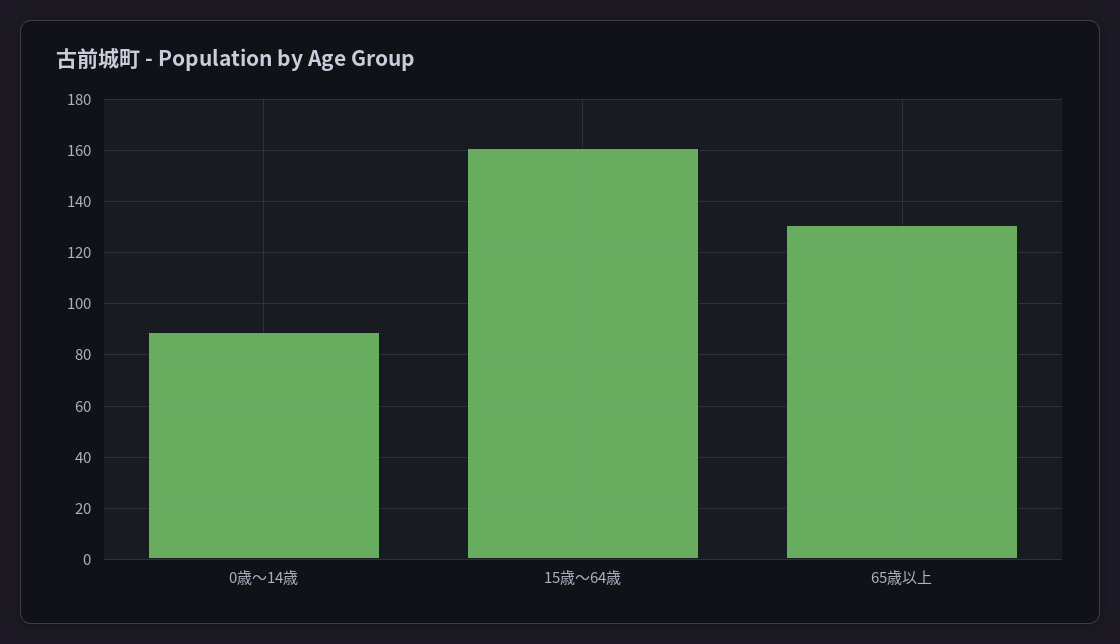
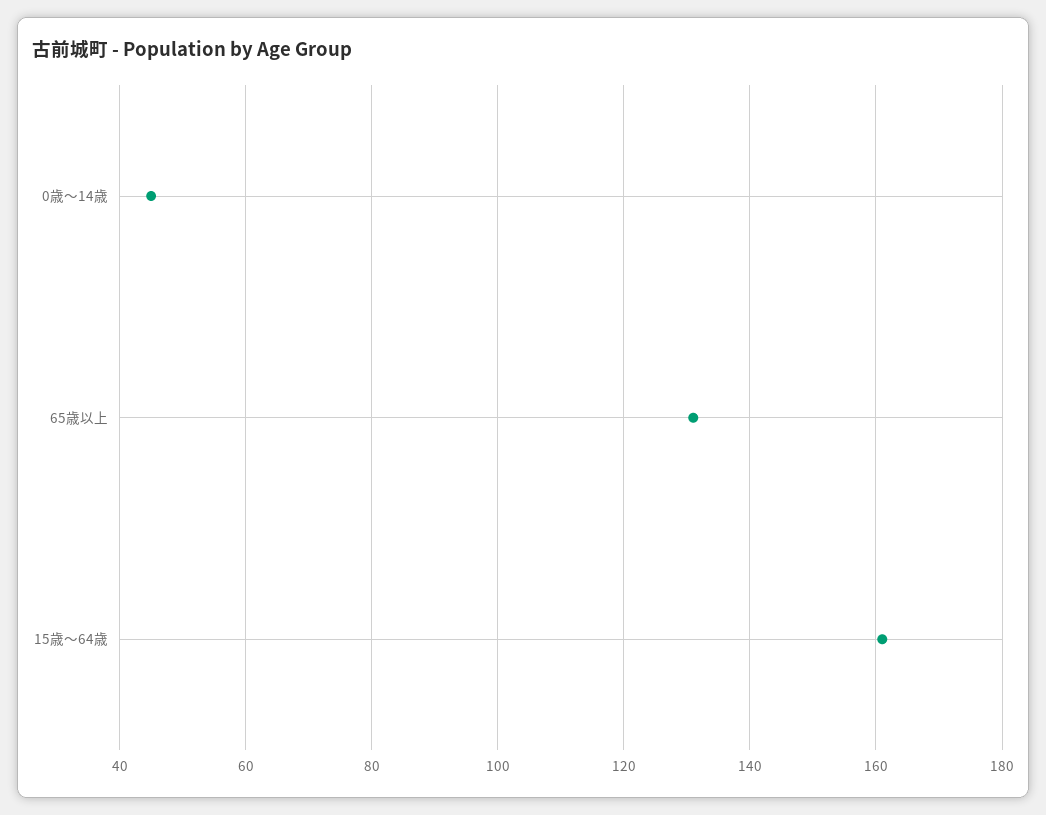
  {
-   "0歳～14歳": 90,
+   "0歳～14歳": 45,
    "15歳～64歳": 160,
    "65歳以上": 130
  }

